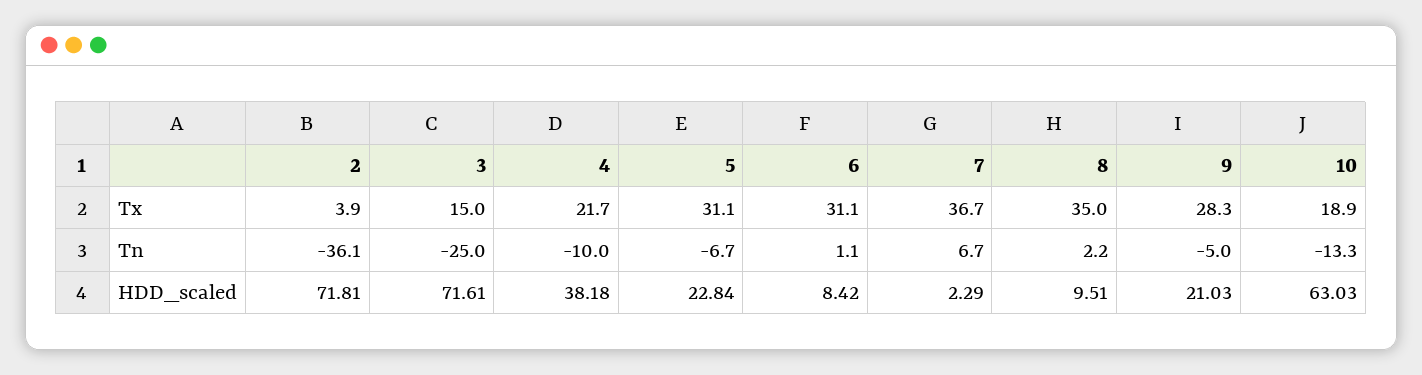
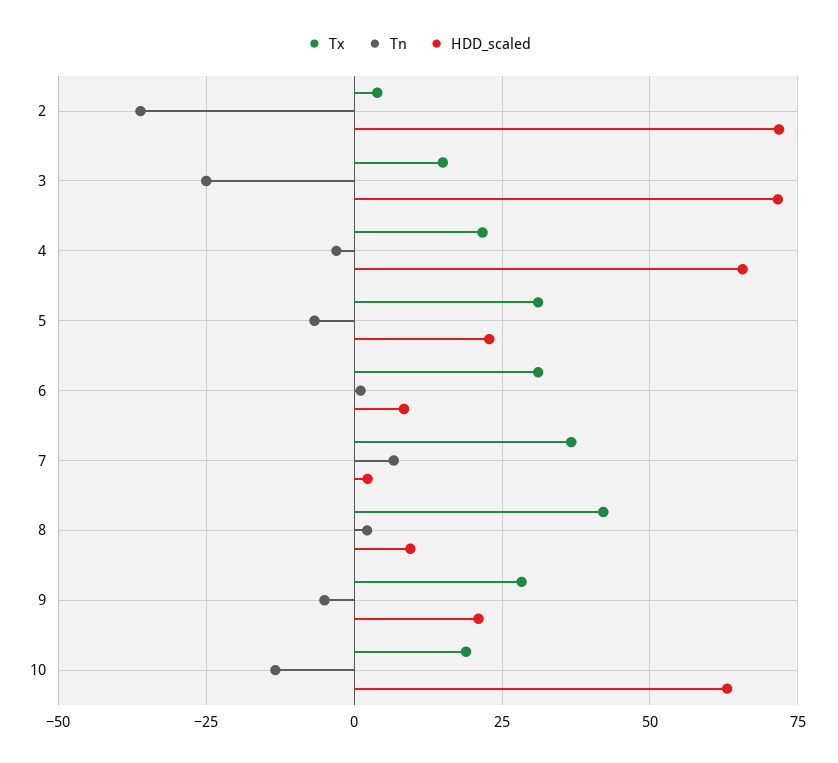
  {
    "Tx": {
      "2": 3.9,
      "3": 15,
      "4": 21.7,
      "5": 31.1,
      "6": 31.1,
      "7": 36.7,
-     "8": 35,
+     "8": 42.5,
      "9": 28.3,
      "10": 18.9
    },
    "Tn": {
      "2": -36.1,
      "3": -25,
-     "4": -10,
+     "4": -2.5,
      "5": -6.7,
      "6": 1.1,
      "7": 6.7,
      "8": 2.2,
      "9": -5,
      "10": -13.3
    },
    "HDD_scaled": {
      "2": 71.81,
      "3": 71.61,
-     "4": 38.18,
+     "4": 65,
      "5": 22.84,
      "6": 8.42,
      "7": 2.29,
      "8": 9.51,
      "9": 21.03,
      "10": 63.03
    }
  }

